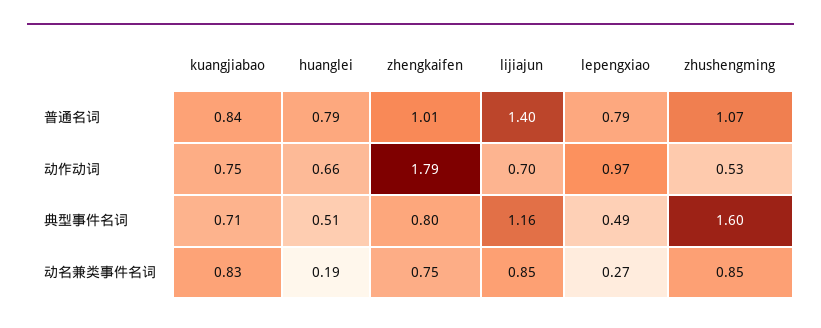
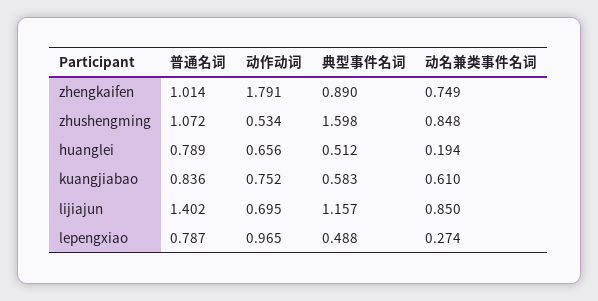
  {
    "kuangjiabao": {
      "普通名词": 0.836,
      "动作动词": 0.752,
-     "典型事件名词": 0.71,
+     "典型事件名词": 0.583,
-     "动名兼类事件名词": 0.83
+     "动名兼类事件名词": 0.61
    },
    "huanglei": {
      "普通名词": 0.789,
      "动作动词": 0.656,
      "典型事件名词": 0.512,
      "动名兼类事件名词": 0.194
    },
    "zhengkaifen": {
      "普通名词": 1.014,
      "动作动词": 1.791,
-     "典型事件名词": 0.8,
+     "典型事件名词": 0.89,
      "动名兼类事件名词": 0.749
    },
    "lijiajun": {
      "普通名词": 1.402,
      "动作动词": 0.695,
      "典型事件名词": 1.157,
      "动名兼类事件名词": 0.85
    },
    "lepengxiao": {
      "普通名词": 0.787,
      "动作动词": 0.965,
      "典型事件名词": 0.488,
      "动名兼类事件名词": 0.274
    },
    "zhushengming": {
      "普通名词": 1.072,
      "动作动词": 0.534,
      "典型事件名词": 1.598,
      "动名兼类事件名词": 0.848
    }
  }

